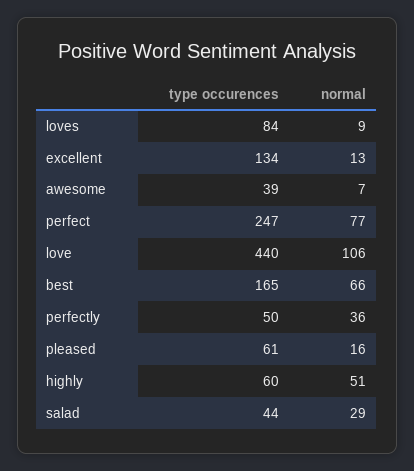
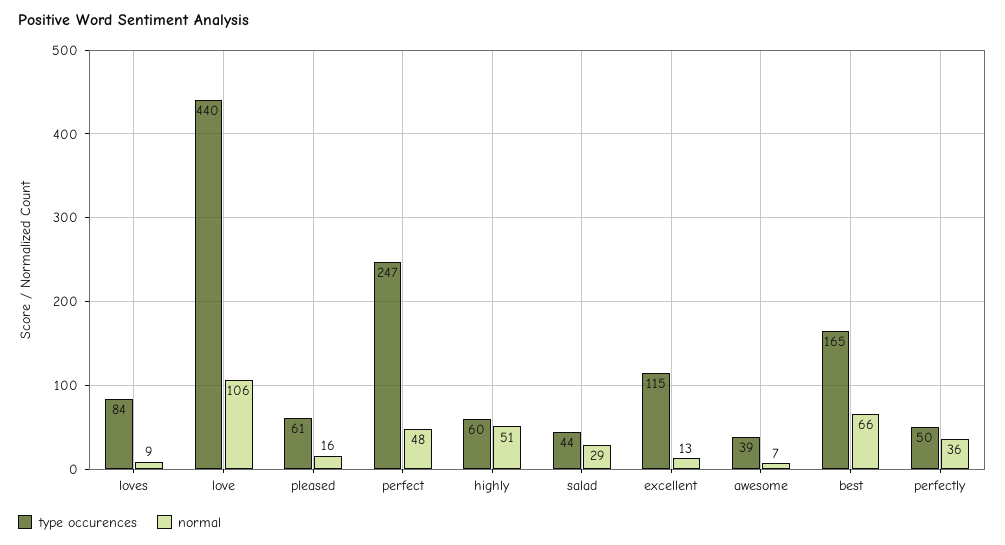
  {
    "type occurences": {
      "loves": 84,
-     "excellent": 134,
+     "excellent": 115,
      "awesome": 39,
      "perfect": 247,
      "love": 440,
      "best": 165,
      "perfectly": 50,
      "pleased": 61,
      "highly": 60,
      "salad": 44
    },
    "normal": {
      "loves": 9,
      "excellent": 13,
      "awesome": 7,
-     "perfect": 77,
+     "perfect": 48,
      "love": 106,
      "best": 66,
      "perfectly": 36,
      "pleased": 16,
      "highly": 51,
      "salad": 29
    }
  }

